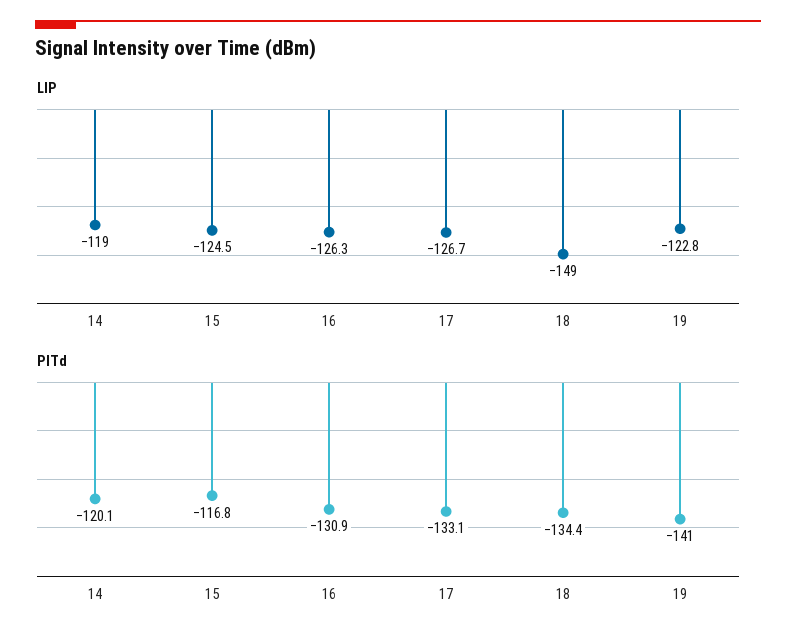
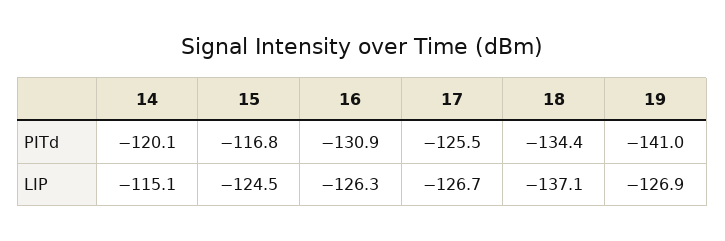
  {
    "LIP": {
-     "14": -119,
+     "14": -115.1,
      "15": -124.5,
      "16": -126.3,
      "17": -126.7,
-     "18": -149,
+     "18": -137.1,
-     "19": -122.8
+     "19": -126.9
    },
    "PITd": {
      "14": -120.1,
      "15": -116.8,
      "16": -130.9,
-     "17": -133.1,
+     "17": -125.5,
      "18": -134.4,
      "19": -141
    }
  }

